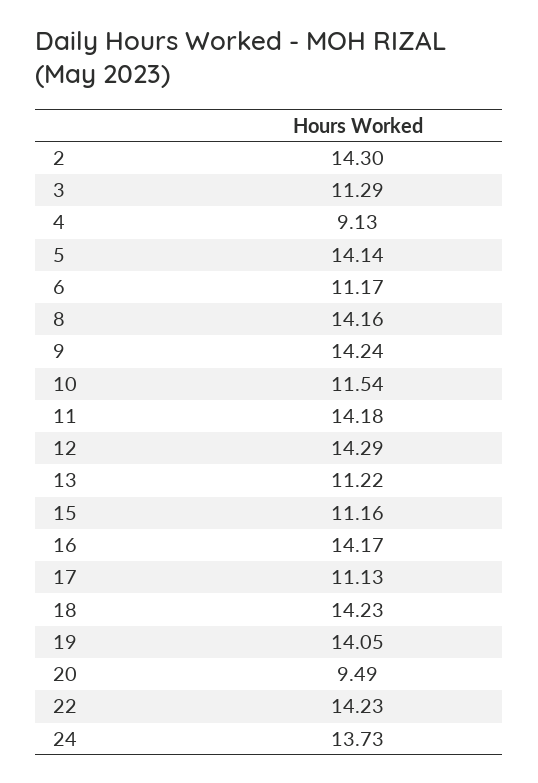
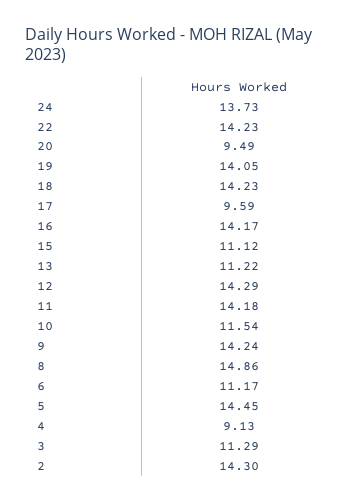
  {
    "2": 14.3,
    "3": 11.29,
    "4": 9.13,
-   "5": 14.14,
+   "5": 14.45,
    "6": 11.17,
-   "8": 14.16,
+   "8": 14.86,
    "9": 14.24,
    "10": 11.54,
    "11": 14.18,
    "12": 14.29,
    "13": 11.22,
-   "15": 11.16,
+   "15": 11.12,
    "16": 14.17,
-   "17": 11.13,
+   "17": 9.59,
    "18": 14.23,
    "19": 14.05,
    "20": 9.49,
    "22": 14.23,
    "24": 13.73
  }

